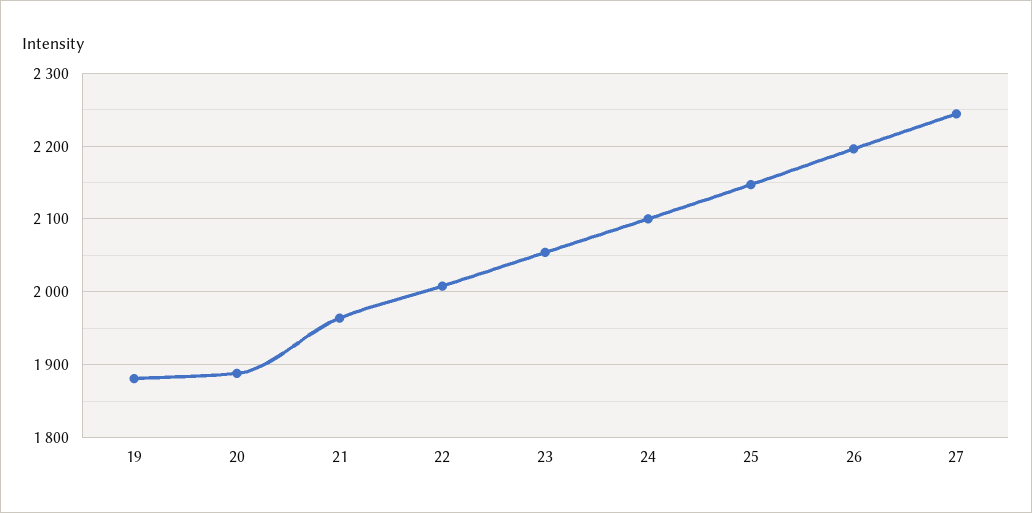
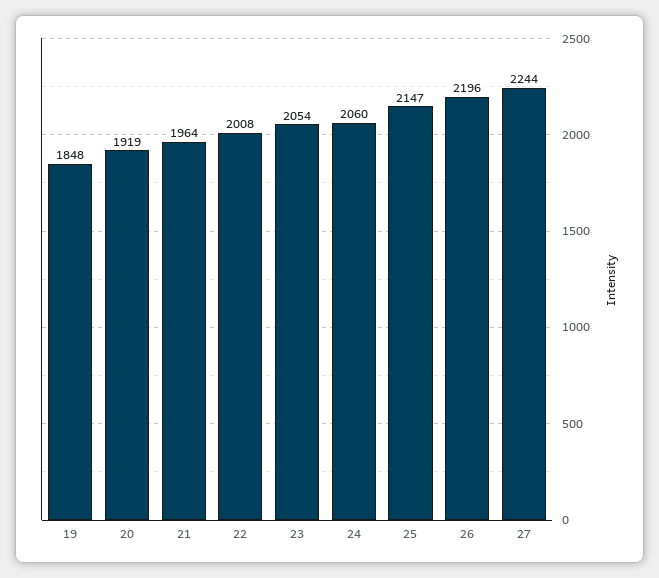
  {
-   "19": 1880,
+   "19": 1848,
-   "20": 1890,
+   "20": 1919,
    "21": 1964,
    "22": 2008,
    "23": 2054,
-   "24": 2100,
+   "24": 2060,
    "25": 2147,
    "26": 2196,
    "27": 2244
  }

